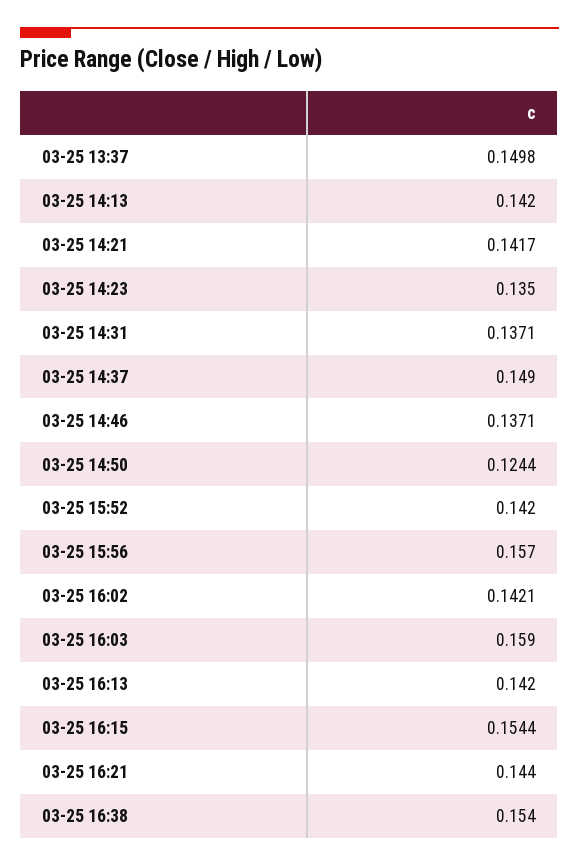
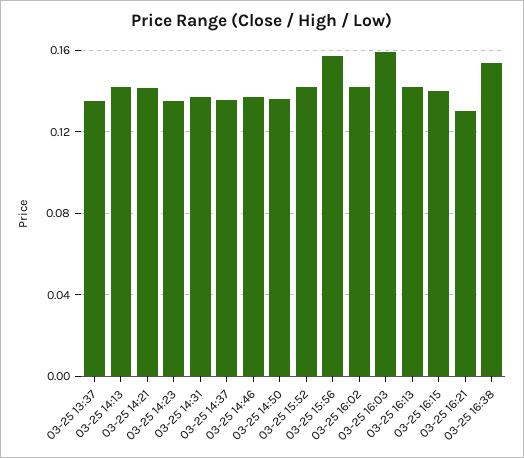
  {
-   "03-25 13:37": 0.1498,
+   "03-25 13:37": 0.135,
    "03-25 14:13": 0.142,
    "03-25 14:21": 0.1417,
    "03-25 14:23": 0.135,
    "03-25 14:31": 0.1371,
-   "03-25 14:37": 0.149,
+   "03-25 14:37": 0.135,
    "03-25 14:46": 0.1371,
-   "03-25 14:50": 0.1244,
+   "03-25 14:50": 0.135,
    "03-25 15:52": 0.142,
    "03-25 15:56": 0.157,
    "03-25 16:02": 0.1421,
    "03-25 16:03": 0.159,
    "03-25 16:13": 0.142,
-   "03-25 16:15": 0.1544,
+   "03-25 16:15": 0.14,
-   "03-25 16:21": 0.144,
+   "03-25 16:21": 0.13,
    "03-25 16:38": 0.154
  }

